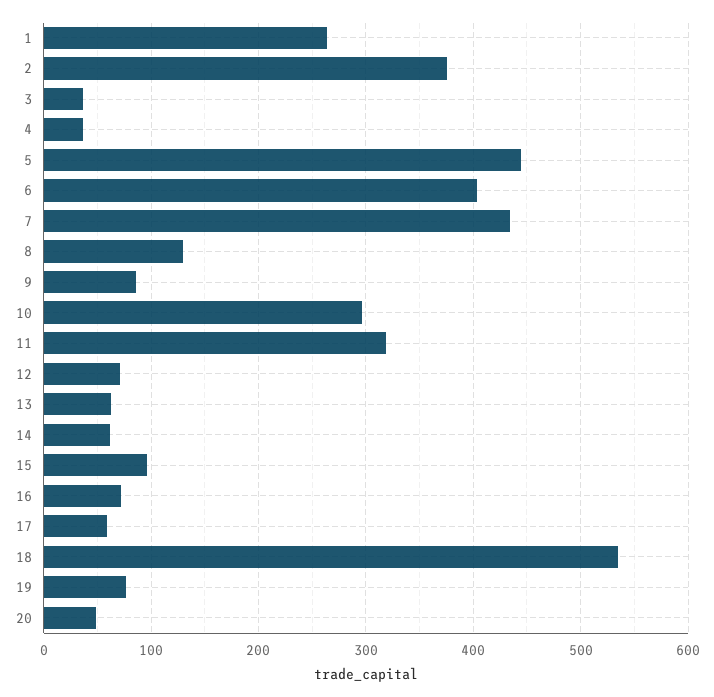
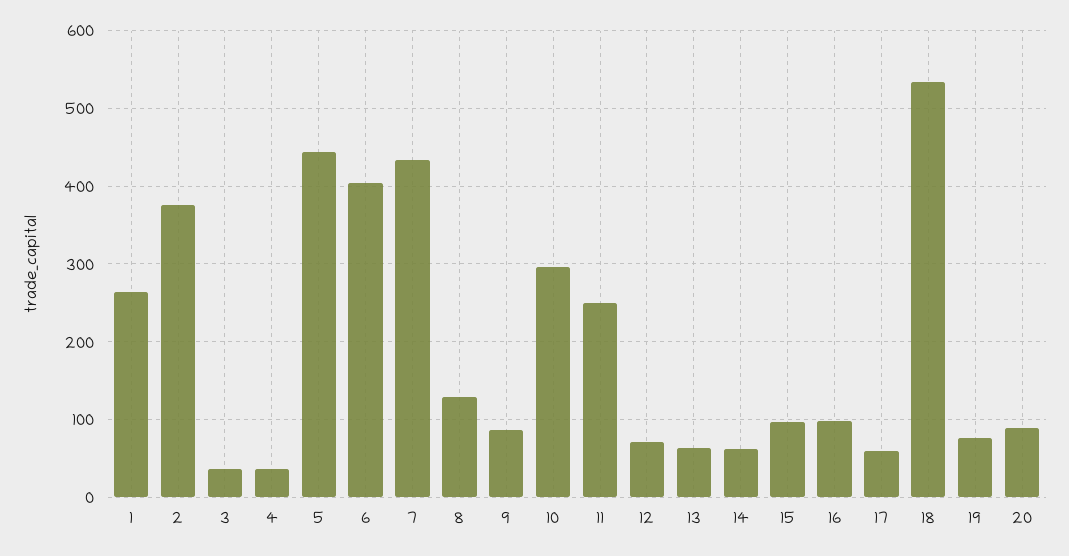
  {
    "1": 260,
    "2": 380,
    "3": 40,
    "4": 40,
    "5": 440,
    "6": 400,
    "7": 430,
    "8": 130,
    "9": 90,
    "10": 300,
-   "11": 320,
+   "11": 250,
    "12": 70,
    "13": 60,
    "14": 60,
    "15": 100,
-   "16": 70,
+   "16": 100,
    "17": 60,
    "18": 530,
    "19": 80,
-   "20": 50
+   "20": 90
  }

